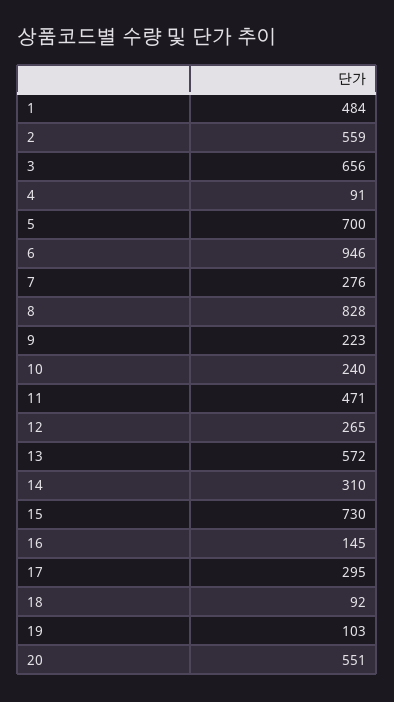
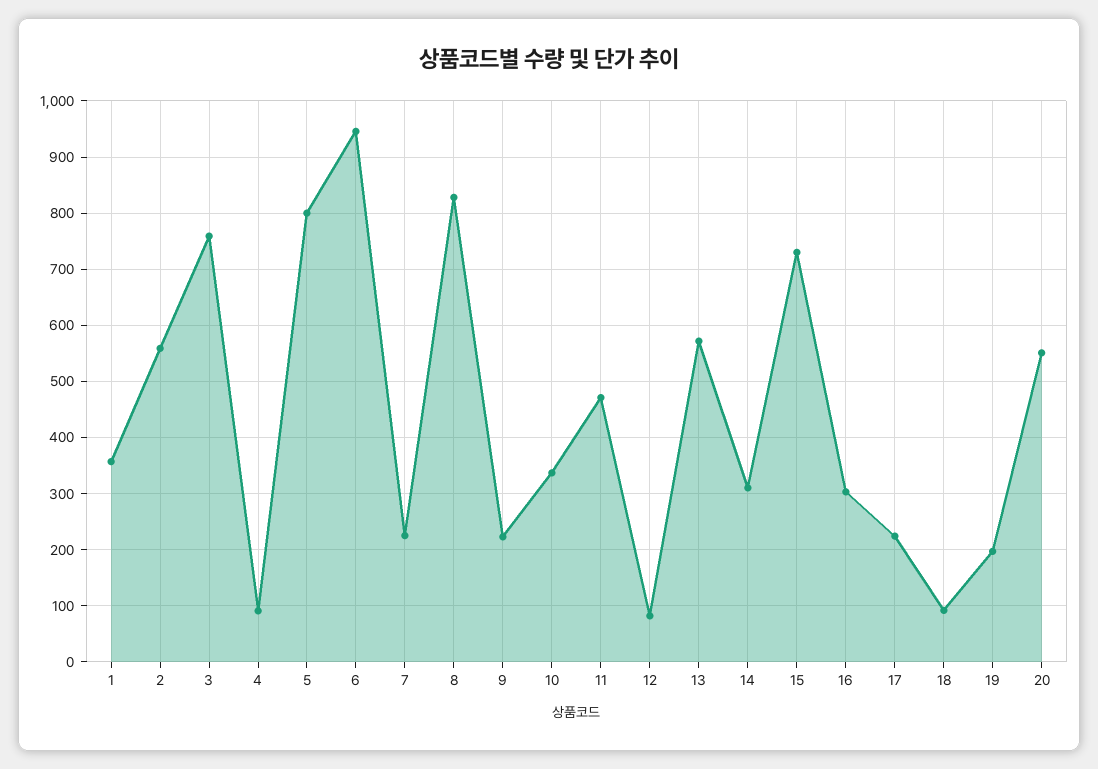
  {
-   "1": 484,
+   "1": 360,
    "2": 559,
-   "3": 656,
+   "3": 760,
    "4": 91,
-   "5": 700,
+   "5": 800,
    "6": 946,
-   "7": 276,
+   "7": 220,
    "8": 828,
    "9": 223,
-   "10": 240,
+   "10": 340,
    "11": 471,
-   "12": 265,
+   "12": 80,
    "13": 572,
    "14": 310,
    "15": 730,
-   "16": 145,
+   "16": 300,
-   "17": 295,
+   "17": 220,
    "18": 92,
-   "19": 103,
+   "19": 200,
    "20": 551
  }

